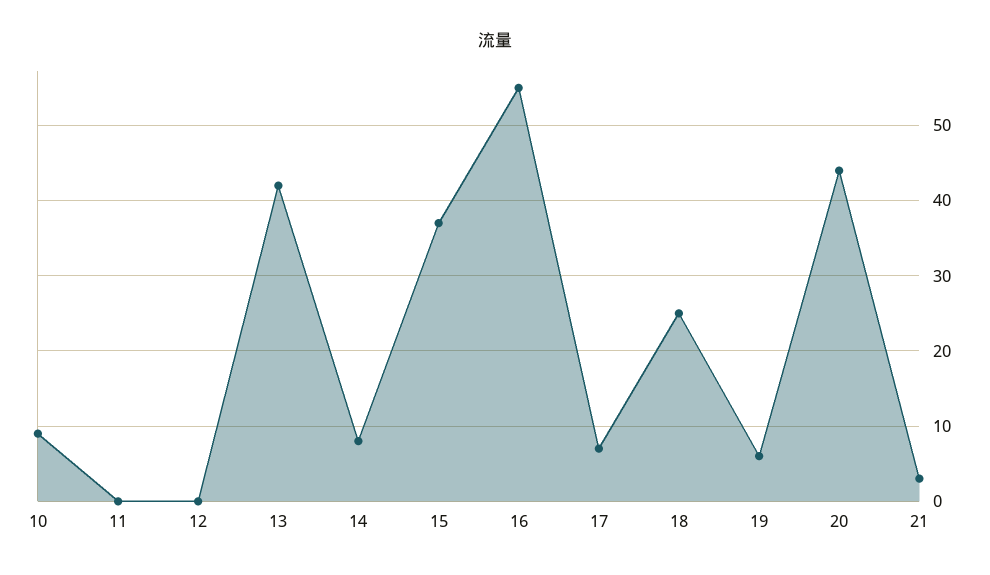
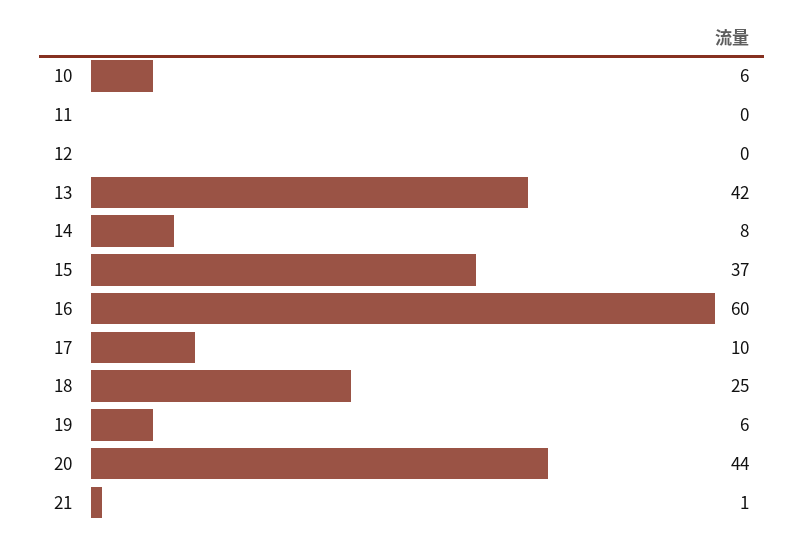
  {
-   "10": 9,
+   "10": 6,
    "11": 0,
    "12": 0,
    "13": 42,
    "14": 8,
    "15": 37,
-   "16": 55,
+   "16": 60,
-   "17": 7,
+   "17": 10,
    "18": 25,
    "19": 6,
    "20": 44,
-   "21": 3
+   "21": 1
  }

